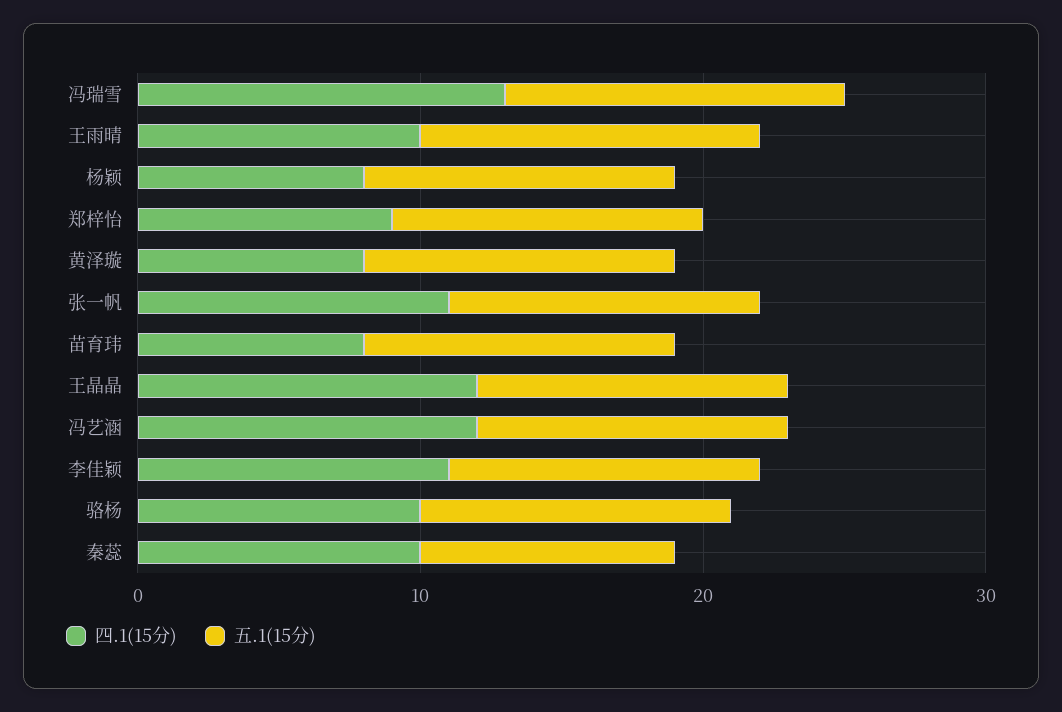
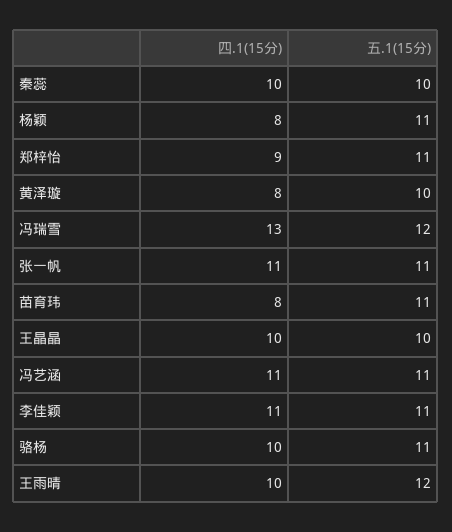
  {
    "四.1(15分)": {
      "冯瑞雪": 13,
      "王雨晴": 10,
      "杨颖": 8,
      "郑梓怡": 9,
      "黄泽璇": 8,
      "张一帆": 11,
      "苗育玮": 8,
-     "王晶晶": 12,
+     "王晶晶": 10,
-     "冯艺涵": 12,
+     "冯艺涵": 11,
      "李佳颖": 11,
      "骆杨": 10,
      "秦蕊": 10
    },
    "五.1(15分)": {
      "冯瑞雪": 12,
      "王雨晴": 12,
      "杨颖": 11,
      "郑梓怡": 11,
-     "黄泽璇": 11,
+     "黄泽璇": 10,
      "张一帆": 11,
      "苗育玮": 11,
-     "王晶晶": 11,
+     "王晶晶": 10,
      "冯艺涵": 11,
      "李佳颖": 11,
      "骆杨": 11,
-     "秦蕊": 9
+     "秦蕊": 10
    }
  }

